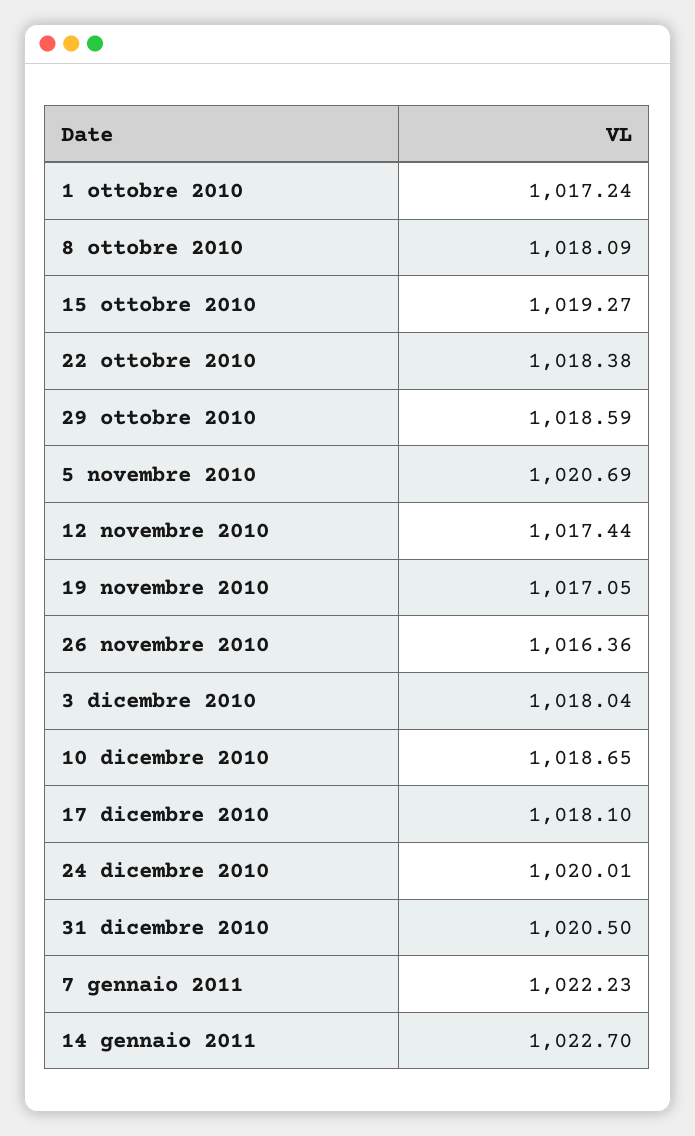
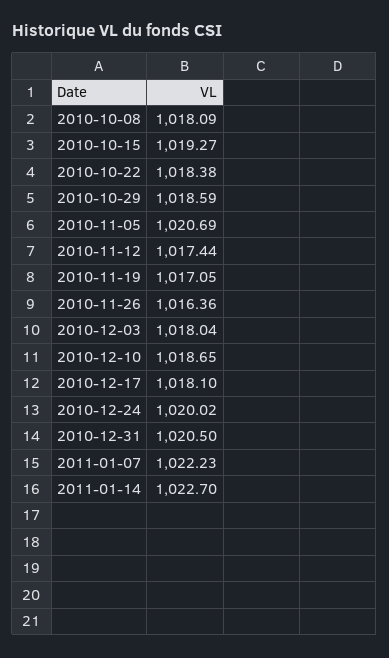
  {
-   "1 ottobre 2010": 1017.24,
    "8 ottobre 2010": 1018.09,
    "15 ottobre 2010": 1019.27,
    "22 ottobre 2010": 1018.38,
    "29 ottobre 2010": 1018.59,
    "5 novembre 2010": 1020.69,
    "12 novembre 2010": 1017.44,
    "19 novembre 2010": 1017.05,
    "26 novembre 2010": 1016.36,
    "3 dicembre 2010": 1018.04,
    "10 dicembre 2010": 1018.65,
    "17 dicembre 2010": 1018.1,
-   "24 dicembre 2010": 1020.01,
+   "24 dicembre 2010": 1020.02,
    "31 dicembre 2010": 1020.5,
    "7 gennaio 2011": 1022.23,
    "14 gennaio 2011": 1022.7
  }

